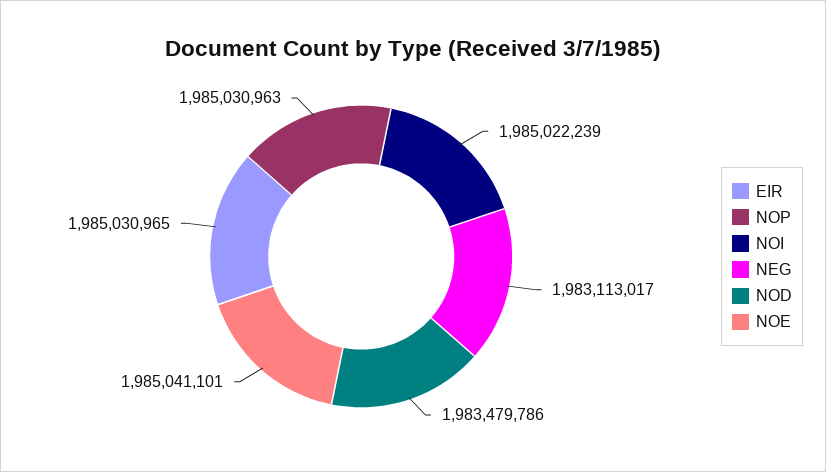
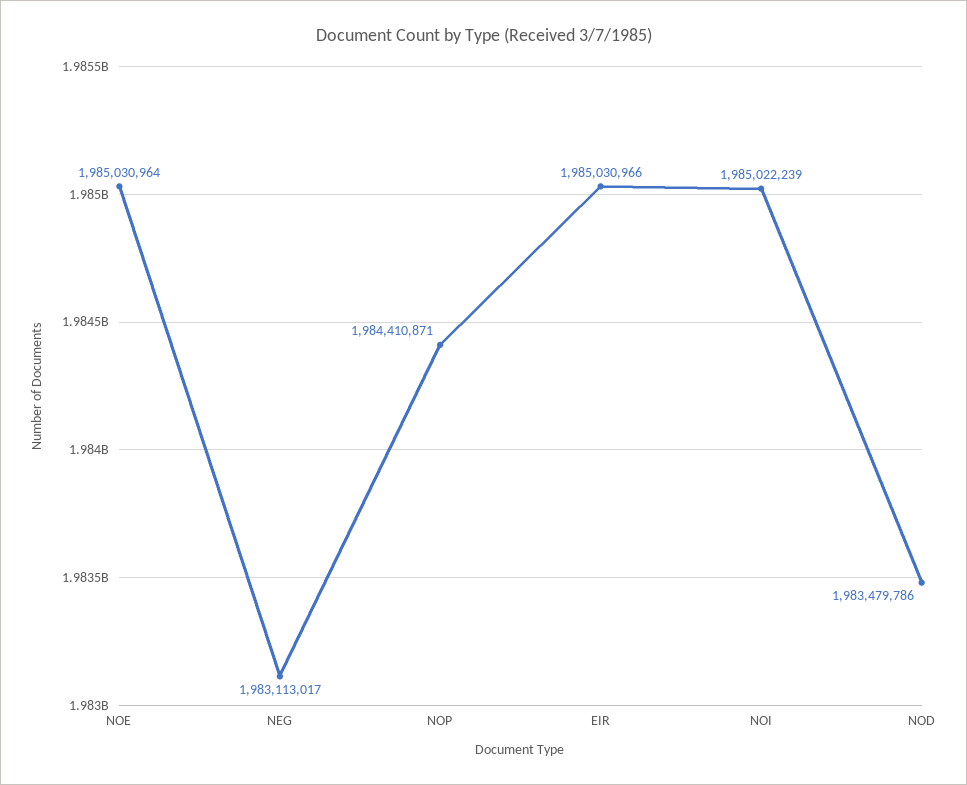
  {
-   "EIR": 1985030965,
+   "EIR": 1985030966,
-   "NOP": 1985030963,
+   "NOP": 1984410871,
    "NOI": 1985022239,
    "NEG": 1983113017,
    "NOD": 1983479786,
-   "NOE": 1985041101
+   "NOE": 1985030964
  }

